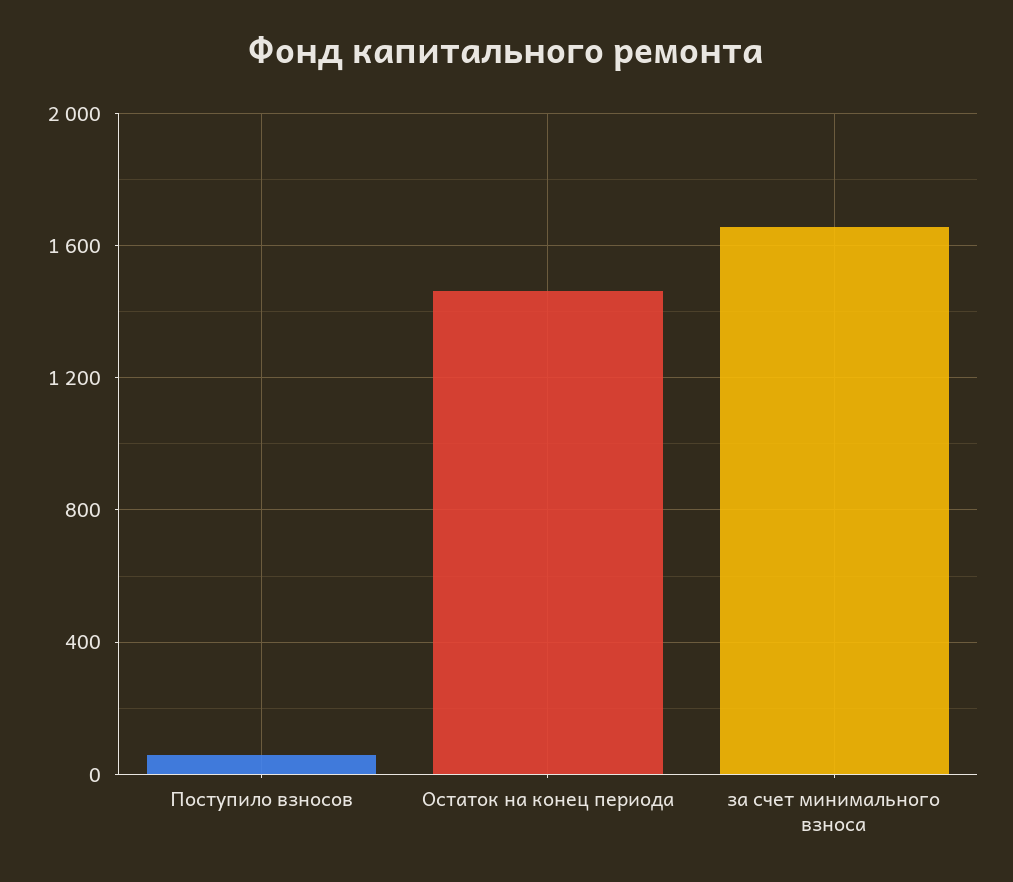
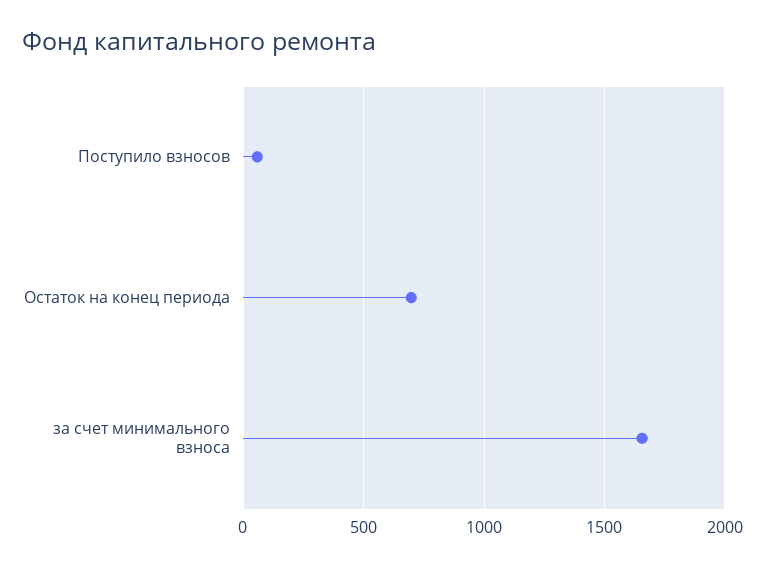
  {
    "Поступило взносов": 50,
-   "Остаток на конец периода": 1450,
+   "Остаток на конец периода": 700,
    "за счет минимального взноса": 1650
  }

